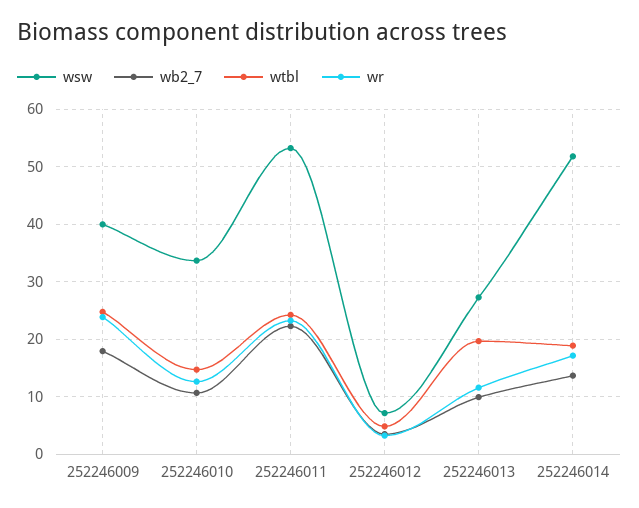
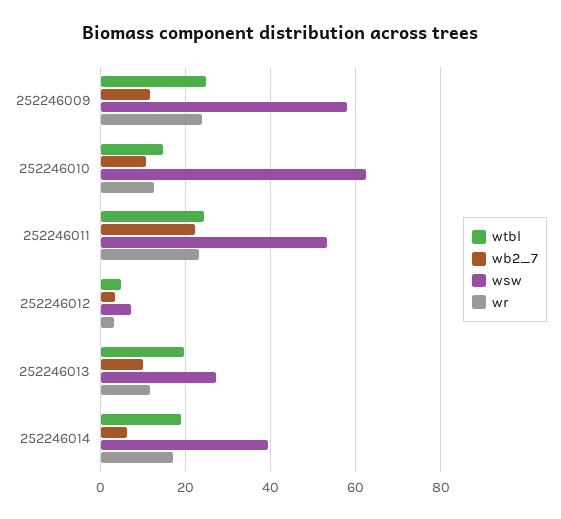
  {
    "wsw": {
-     "252246009": 40,
+     "252246009": 58,
-     "252246010": 34,
+     "252246010": 62,
      "252246011": 54,
      "252246012": 8,
      "252246013": 28,
-     "252246014": 52
+     "252246014": 40
    },
    "wb2_7": {
-     "252246009": 18,
+     "252246009": 12,
      "252246010": 10,
      "252246011": 22,
      "252246012": 4,
      "252246013": 10,
-     "252246014": 14
+     "252246014": 6
    },
    "wtbl": {
      "252246009": 24,
      "252246010": 14,
      "252246011": 24,
      "252246012": 4,
      "252246013": 20,
      "252246014": 18
    },
    "wr": {
      "252246009": 24,
      "252246010": 12,
      "252246011": 24,
      "252246012": 4,
      "252246013": 12,
      "252246014": 18
    }
  }

